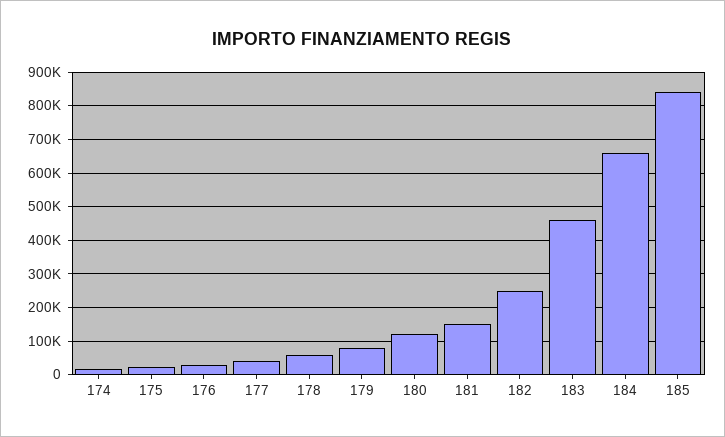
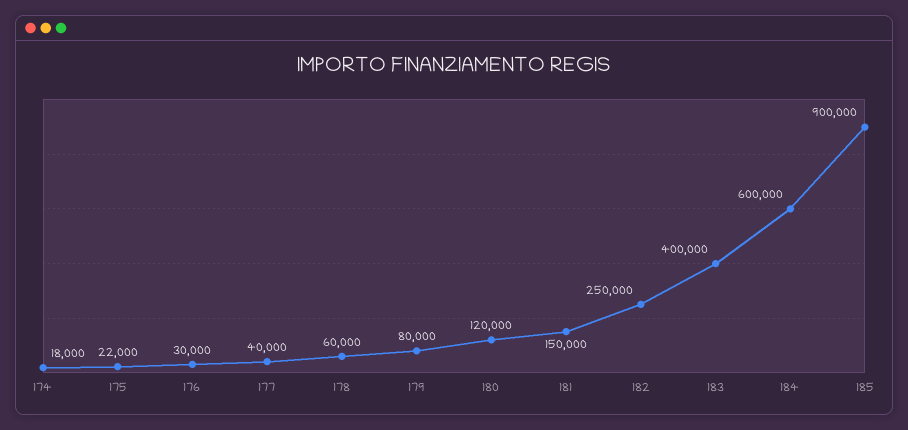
  {
    "174": 18000,
    "175": 22000,
    "176": 30000,
    "177": 40000,
    "178": 60000,
    "179": 80000,
    "180": 120000,
    "181": 150000,
    "182": 250000,
-   "183": 460000,
+   "183": 400000,
-   "184": 660000,
+   "184": 600000,
-   "185": 840000
+   "185": 900000
  }

